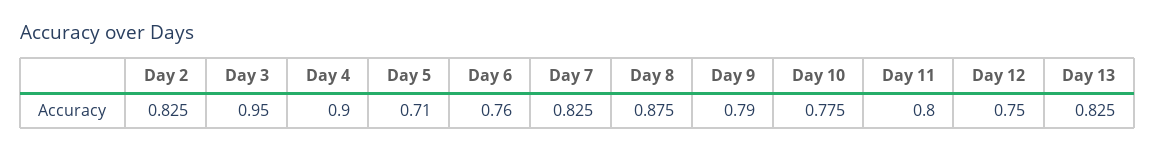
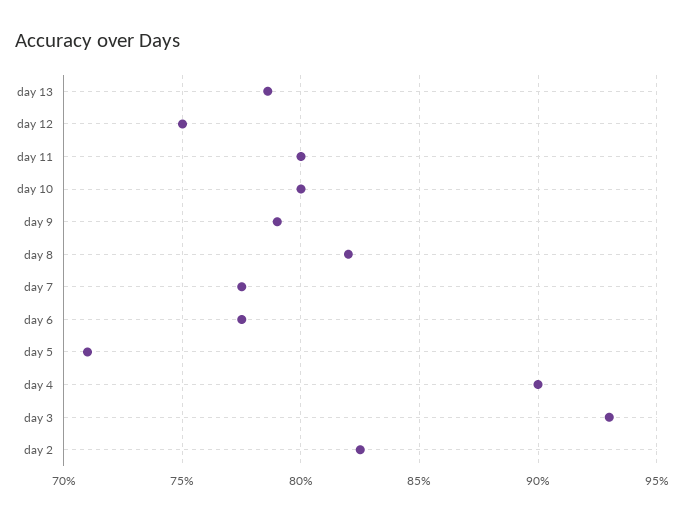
  {
    "Day 2": 0.825,
-   "Day 3": 0.95,
+   "Day 3": 0.93,
    "Day 4": 0.9,
    "Day 5": 0.71,
-   "Day 6": 0.76,
+   "Day 6": 0.775,
-   "Day 7": 0.825,
+   "Day 7": 0.775,
-   "Day 8": 0.875,
+   "Day 8": 0.82,
    "Day 9": 0.79,
-   "Day 10": 0.775,
+   "Day 10": 0.8,
    "Day 11": 0.8,
    "Day 12": 0.75,
-   "Day 13": 0.825
+   "Day 13": 0.785
  }

